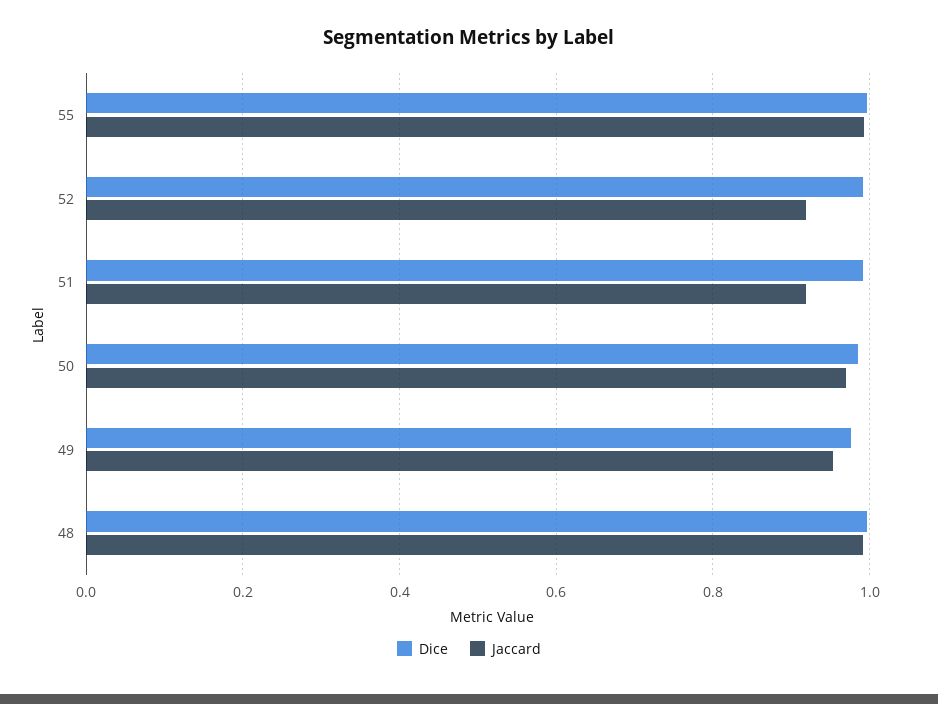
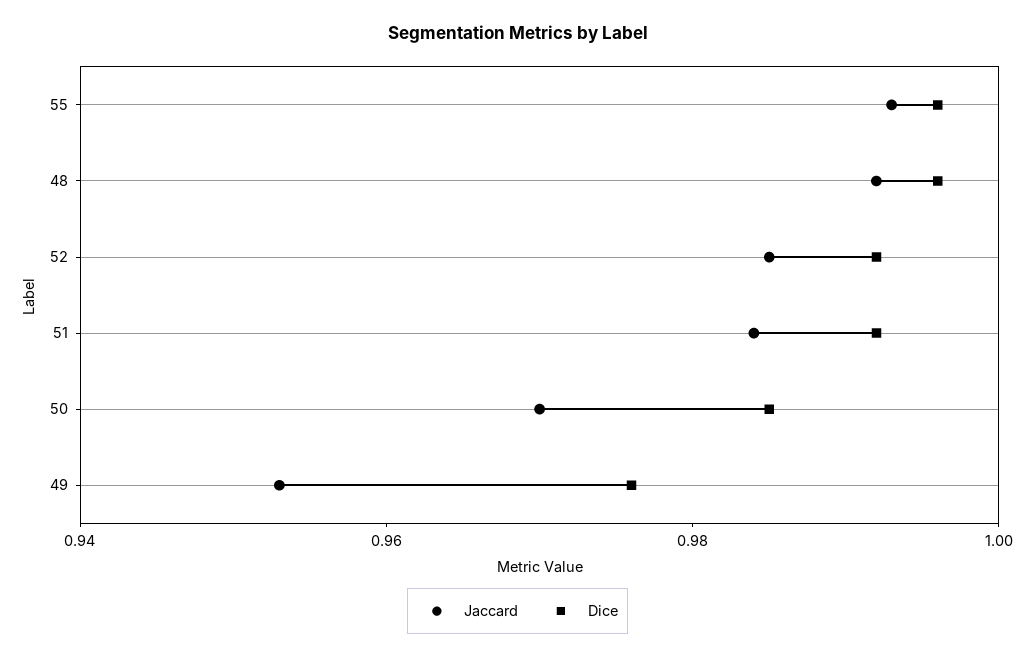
  {
    "Dice": {
      "55": 0.995,
      "52": 0.99,
      "51": 0.99,
      "50": 0.985,
      "49": 0.975,
      "48": 0.995
    },
    "Jaccard": {
      "55": 0.995,
-     "52": 0.92,
+     "52": 0.985,
-     "51": 0.92,
+     "51": 0.985,
      "50": 0.97,
      "49": 0.955,
      "48": 0.99
    }
  }

